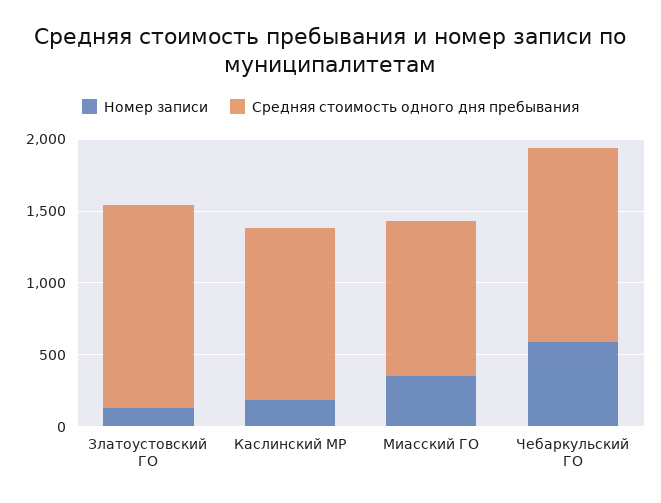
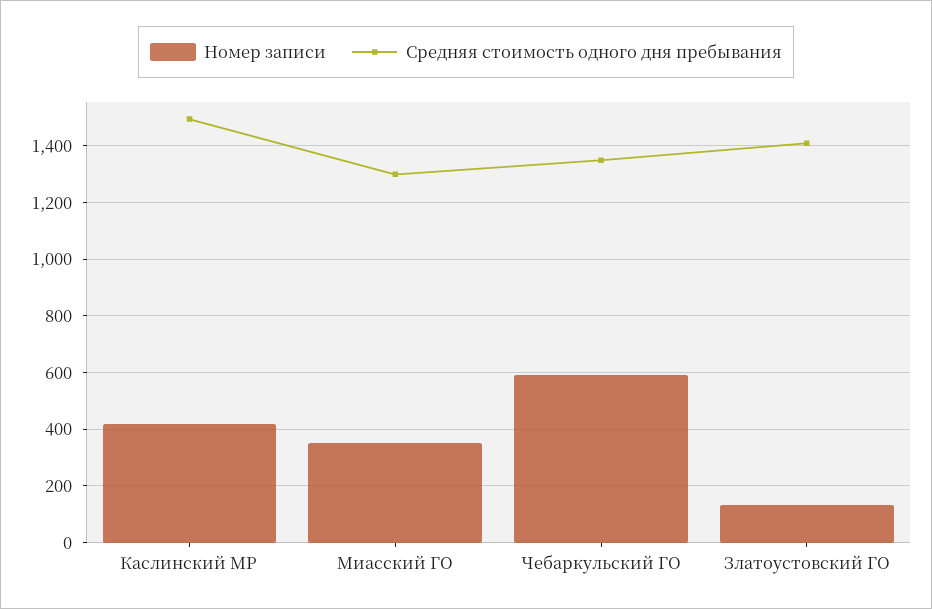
  {
    "Номер записи": {
      "Златоустовский ГО": 125,
-     "Каслинский МР": 200,
+     "Каслинский МР": 425,
      "Миасский ГО": 350,
      "Чебаркульский ГО": 600
    },
    "Средняя стоимость одного дня пребывания": {
      "Златоустовский ГО": 1400,
-     "Каслинский МР": 1200,
+     "Каслинский МР": 1500,
-     "Миасский ГО": 1100,
+     "Миасский ГО": 1300,
      "Чебаркульский ГО": 1350
    }
  }

